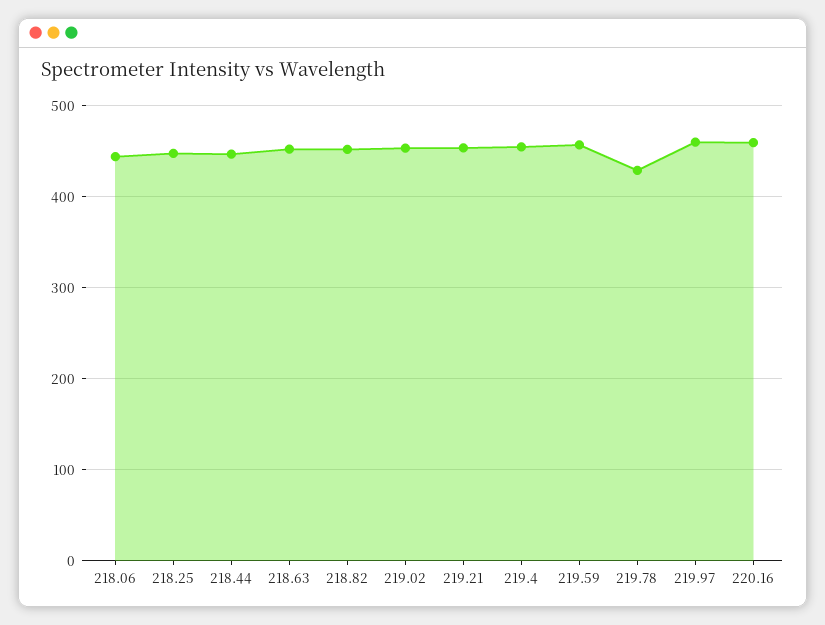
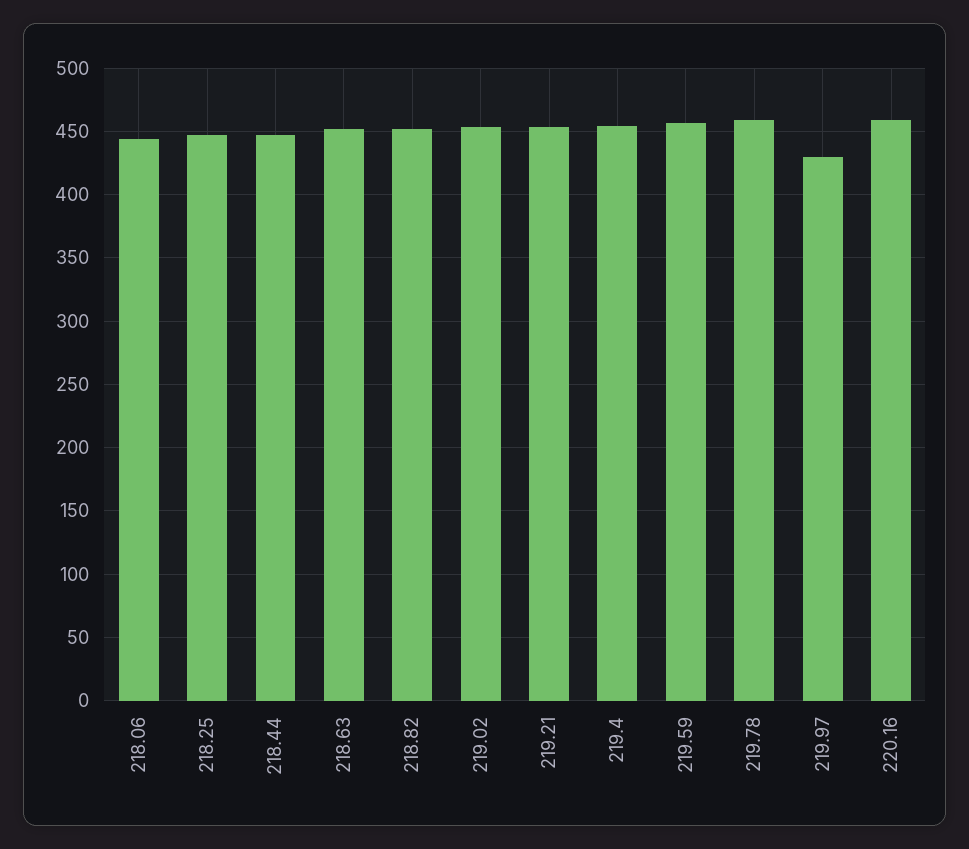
  {
    "218.06": 445,
    "218.25": 450,
    "218.44": 445,
    "218.63": 450,
    "218.82": 450,
    "219.02": 455,
    "219.21": 455,
    "219.4": 455,
    "219.59": 455,
-   "219.78": 430,
+   "219.78": 460,
-   "219.97": 460,
+   "219.97": 430,
    "220.16": 460
  }

